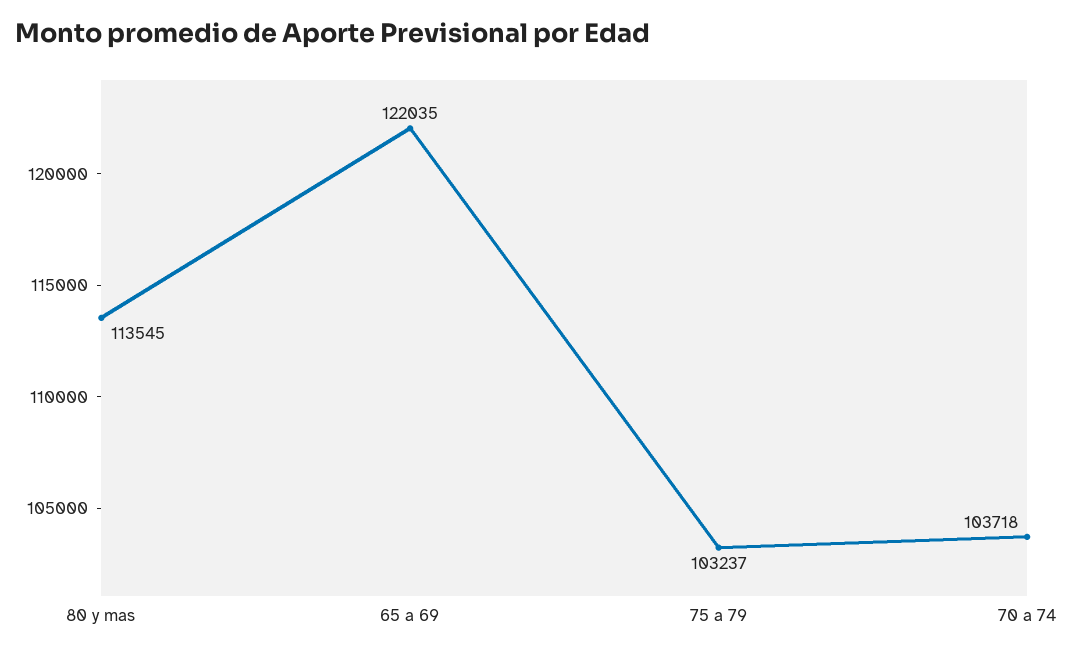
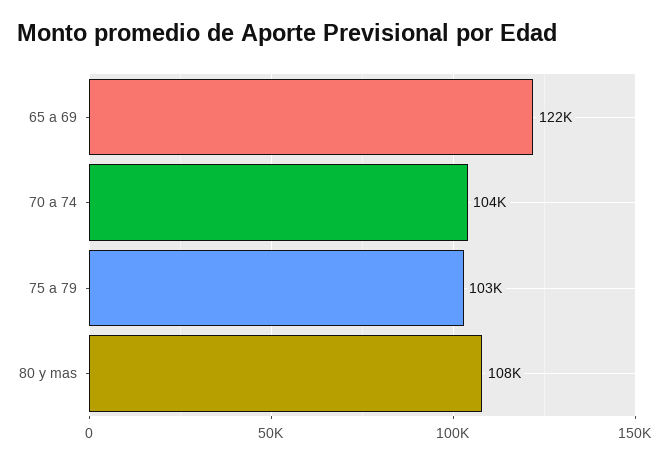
  {
-   "80 y mas": 113545,
+   "80 y mas": 108000,
    "65 a 69": 122035,
    "75 a 79": 103237,
    "70 a 74": 103718
  }

